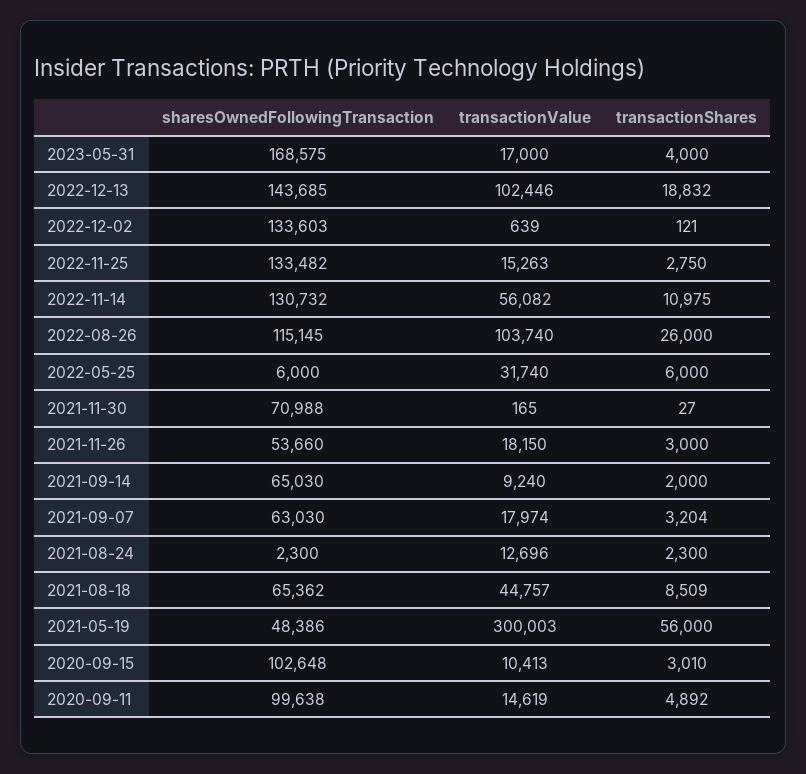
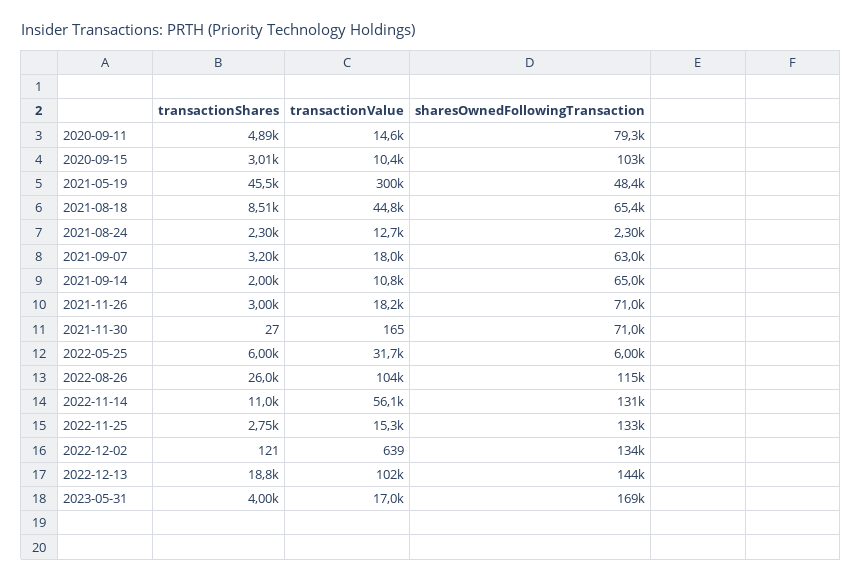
  {
    "sharesOwnedFollowingTransaction": {
      "2023-05-31": 168575,
      "2022-12-13": 143685,
      "2022-12-02": 133603,
      "2022-11-25": 133482,
      "2022-11-14": 130732,
      "2022-08-26": 115145,
      "2022-05-25": 6000,
      "2021-11-30": 70988,
-     "2021-11-26": 53660,
+     "2021-11-26": 71000,
      "2021-09-14": 65030,
      "2021-09-07": 63030,
      "2021-08-24": 2300,
      "2021-08-18": 65362,
      "2021-05-19": 48386,
      "2020-09-15": 102648,
-     "2020-09-11": 99638
+     "2020-09-11": 79300
    },
    "transactionValue": {
      "2023-05-31": 17000,
      "2022-12-13": 102446,
      "2022-12-02": 639,
      "2022-11-25": 15263,
      "2022-11-14": 56082,
      "2022-08-26": 103740,
      "2022-05-25": 31740,
      "2021-11-30": 165,
      "2021-11-26": 18150,
-     "2021-09-14": 9240,
+     "2021-09-14": 10800,
      "2021-09-07": 17974,
      "2021-08-24": 12696,
      "2021-08-18": 44757,
      "2021-05-19": 300003,
      "2020-09-15": 10413,
      "2020-09-11": 14619
    },
    "transactionShares": {
      "2023-05-31": 4000,
      "2022-12-13": 18832,
      "2022-12-02": 121,
      "2022-11-25": 2750,
      "2022-11-14": 10975,
      "2022-08-26": 26000,
      "2022-05-25": 6000,
      "2021-11-30": 27,
      "2021-11-26": 3000,
      "2021-09-14": 2000,
      "2021-09-07": 3204,
      "2021-08-24": 2300,
      "2021-08-18": 8509,
-     "2021-05-19": 56000,
+     "2021-05-19": 45500,
      "2020-09-15": 3010,
      "2020-09-11": 4892
    }
  }

